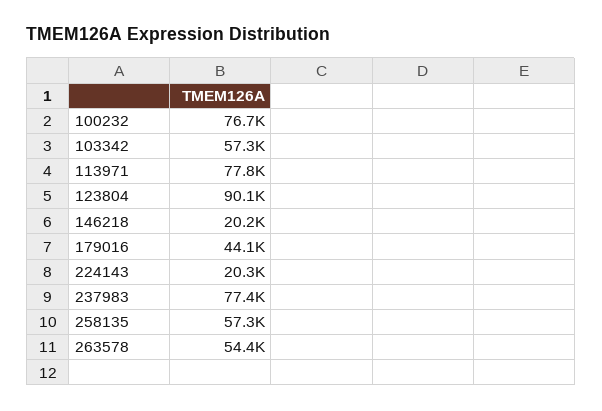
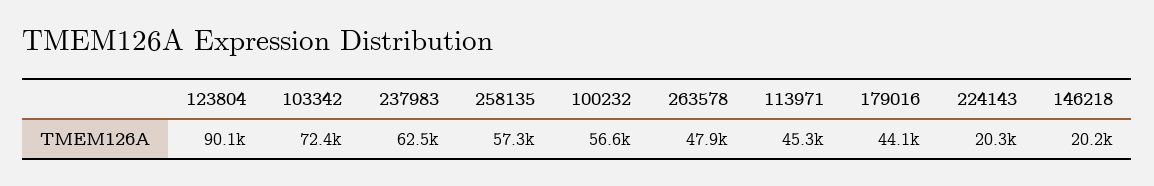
  {
-   "100232": 76700,
+   "100232": 56600,
-   "103342": 57300,
+   "103342": 72400,
-   "113971": 77800,
+   "113971": 45300,
    "123804": 90100,
    "146218": 20200,
    "179016": 44100,
    "224143": 20300,
-   "237983": 77400,
+   "237983": 62500,
    "258135": 57300,
-   "263578": 54400
+   "263578": 47900
  }

